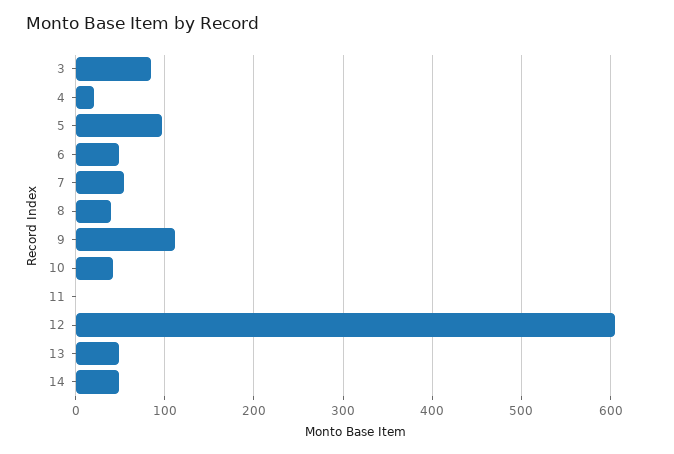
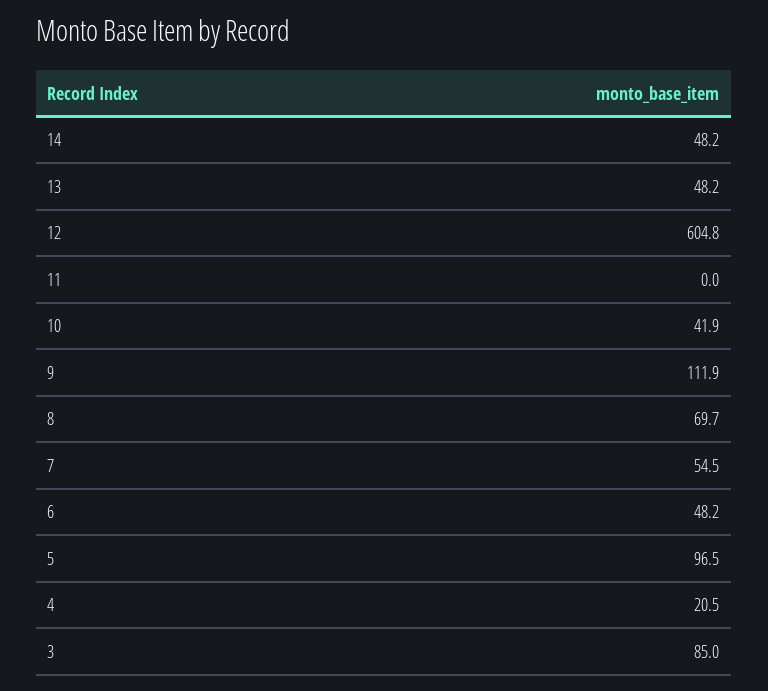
  {
    "3": 85,
    "4": 20.5,
    "5": 96.5,
    "6": 48.2,
    "7": 54.5,
-   "8": 40,
+   "8": 69.7,
    "9": 111.9,
    "10": 41.9,
    "11": 0,
    "12": 604.8,
    "13": 48.2,
    "14": 48.2
  }

